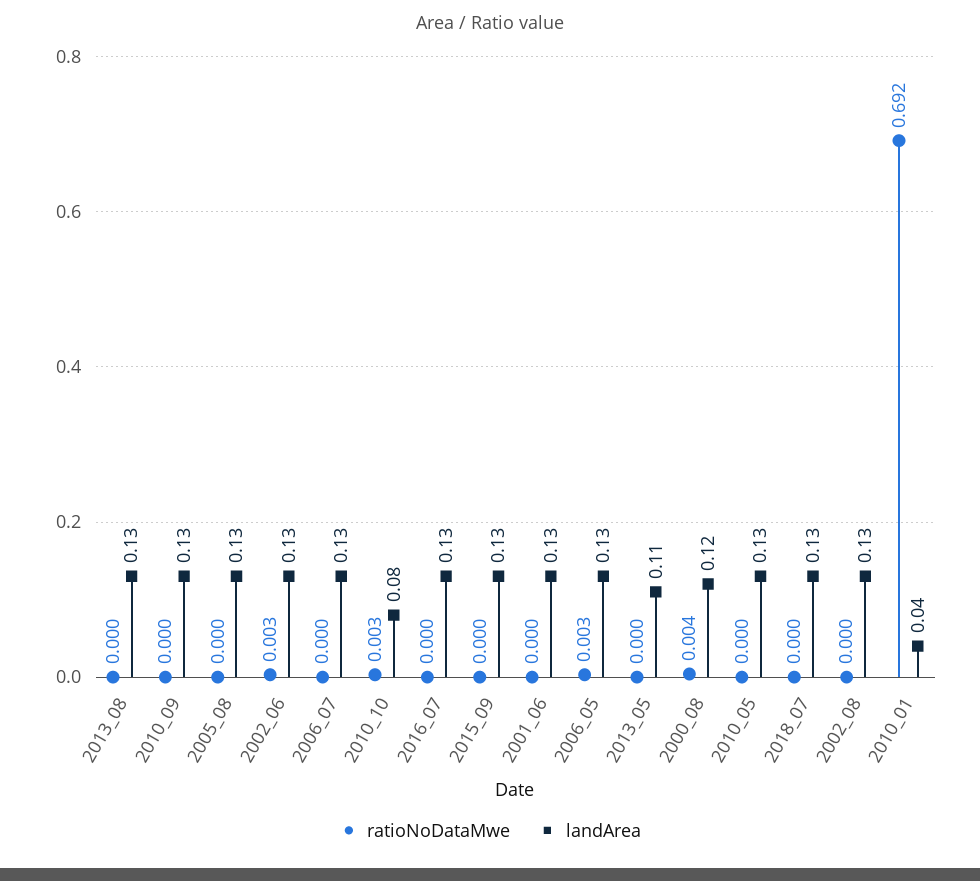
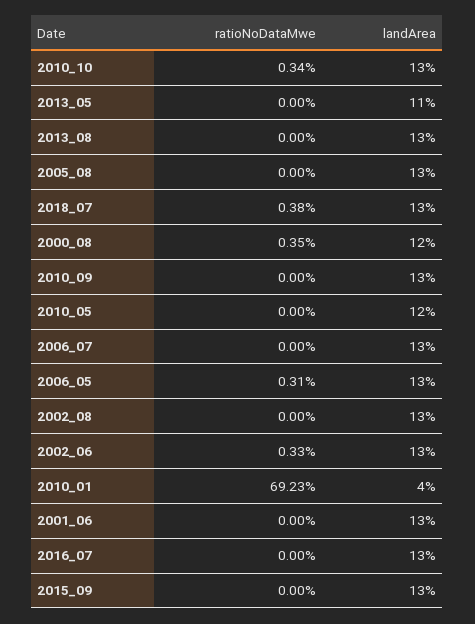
  {
    "ratioNoDataMwe": {
      "2013_08": 0,
      "2010_09": 0,
      "2005_08": 0,
      "2002_06": 0.0033,
      "2006_07": 0,
      "2010_10": 0.0034,
      "2016_07": 0,
      "2015_09": 0,
      "2001_06": 0,
      "2006_05": 0.0031,
      "2013_05": 0,
      "2000_08": 0.0035,
      "2010_05": 0,
-     "2018_07": 0,
+     "2018_07": 0.0038,
      "2002_08": 0,
      "2010_01": 0.6923
    },
    "landArea": {
      "2013_08": 0.13,
      "2010_09": 0.13,
      "2005_08": 0.13,
      "2002_06": 0.13,
      "2006_07": 0.13,
-     "2010_10": 0.08,
+     "2010_10": 0.13,
      "2016_07": 0.13,
      "2015_09": 0.13,
      "2001_06": 0.13,
      "2006_05": 0.13,
      "2013_05": 0.11,
      "2000_08": 0.12,
-     "2010_05": 0.13,
+     "2010_05": 0.12,
      "2018_07": 0.13,
      "2002_08": 0.13,
      "2010_01": 0.04
    }
  }

